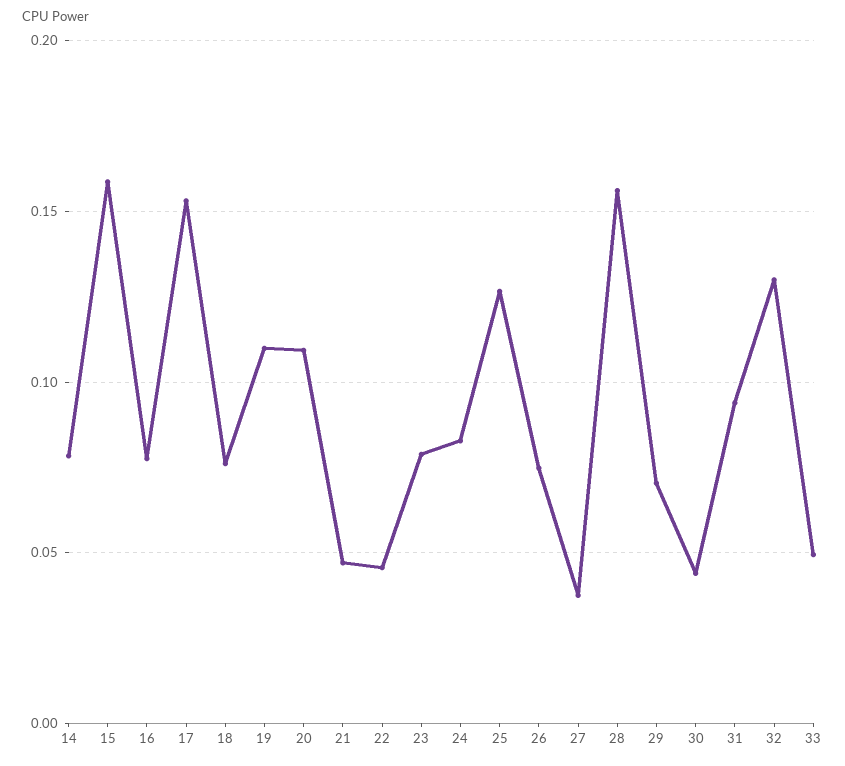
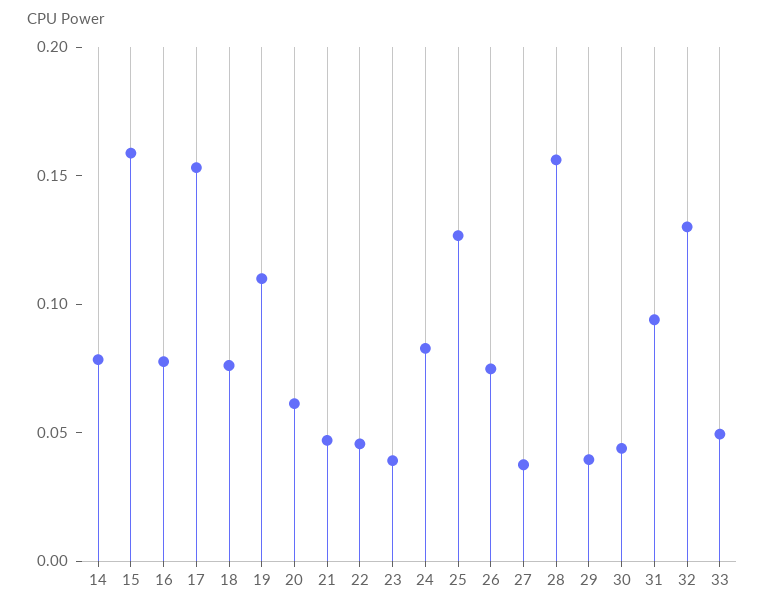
  {
    "14": 0.08,
    "15": 0.16,
    "16": 0.08,
    "17": 0.155,
    "18": 0.075,
    "19": 0.11,
-   "20": 0.11,
+   "20": 0.06,
    "21": 0.045,
    "22": 0.045,
-   "23": 0.08,
+   "23": 0.04,
    "24": 0.085,
    "25": 0.125,
    "26": 0.075,
    "27": 0.04,
    "28": 0.155,
-   "29": 0.07,
+   "29": 0.04,
    "30": 0.045,
    "31": 0.095,
    "32": 0.13,
    "33": 0.05
  }

